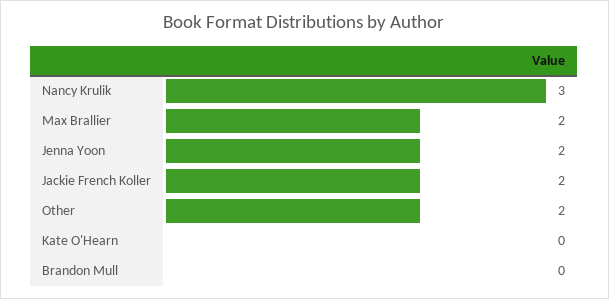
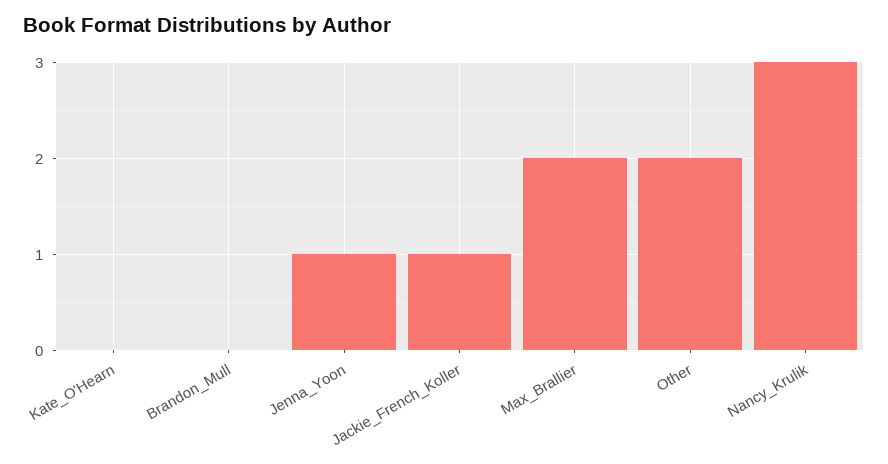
  {
    "Nancy Krulik": 3,
    "Max Brallier": 2,
-   "Jenna Yoon": 2,
+   "Jenna Yoon": 1,
-   "Jackie French Koller": 2,
+   "Jackie French Koller": 1,
    "Other": 2,
    "Kate O'Hearn": 0,
    "Brandon Mull": 0
  }

